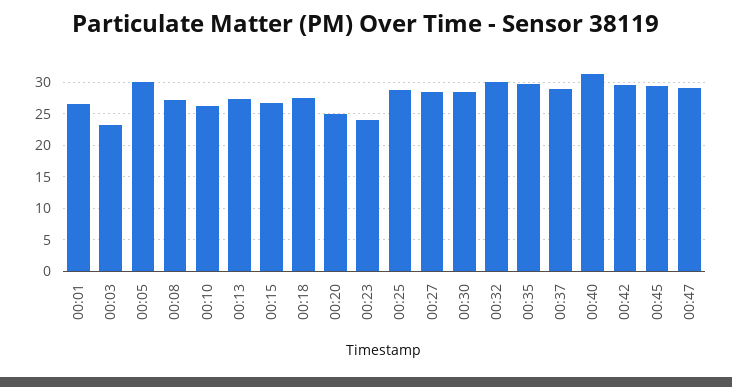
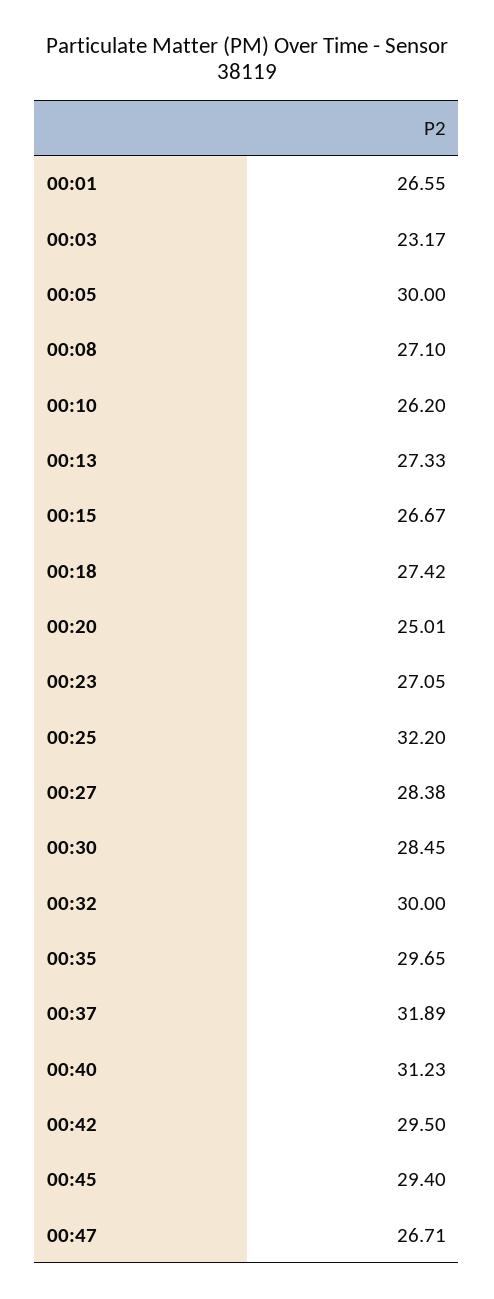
  {
    "00:01": 26.55,
    "00:03": 23.17,
    "00:05": 30,
    "00:08": 27.1,
    "00:10": 26.2,
    "00:13": 27.33,
    "00:15": 26.67,
    "00:18": 27.42,
    "00:20": 25.01,
-   "00:23": 24,
+   "00:23": 27.05,
-   "00:25": 29,
+   "00:25": 32.2,
    "00:27": 28.38,
    "00:30": 28.45,
    "00:32": 30,
    "00:35": 29.65,
-   "00:37": 29,
+   "00:37": 31.89,
    "00:40": 31.23,
    "00:42": 29.5,
    "00:45": 29.4,
-   "00:47": 29
+   "00:47": 26.71
  }

